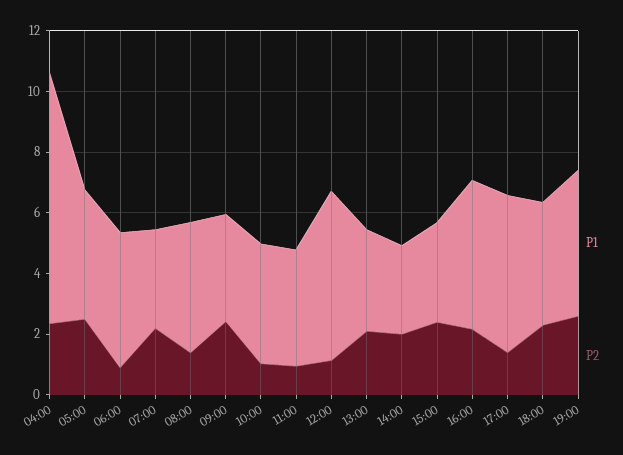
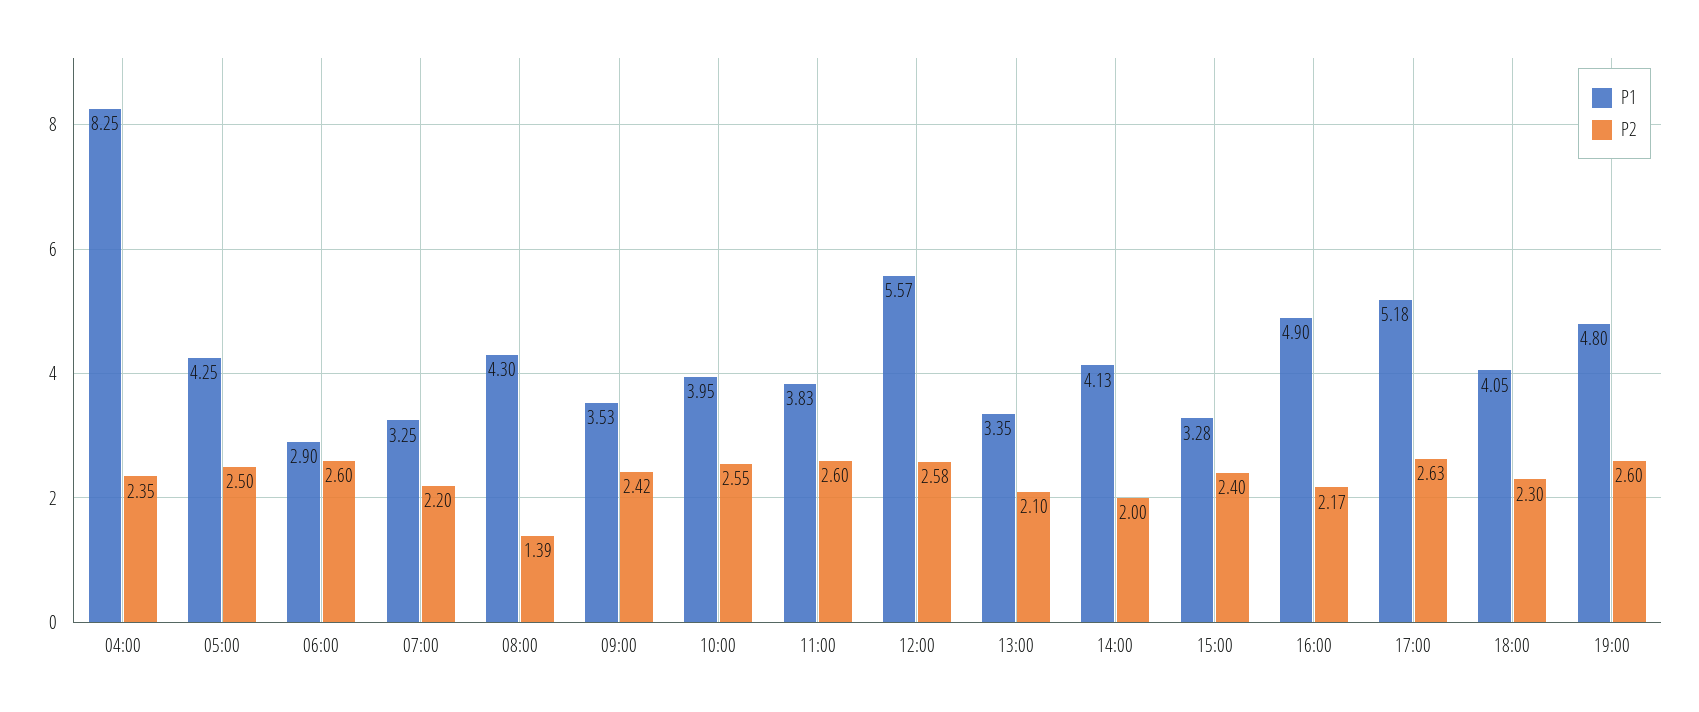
  {
    "P1": {
      "04:00": 8.25,
      "05:00": 4.25,
-     "06:00": 4.5,
+     "06:00": 2.9,
      "07:00": 3.25,
      "08:00": 4.3,
      "09:00": 3.53,
      "10:00": 3.95,
      "11:00": 3.83,
      "12:00": 5.57,
      "13:00": 3.35,
-     "14:00": 3,
+     "14:00": 4.13,
      "15:00": 3.28,
      "16:00": 4.9,
      "17:00": 5.18,
      "18:00": 4.05,
      "19:00": 4.8
    },
    "P2": {
      "04:00": 2.35,
      "05:00": 2.5,
-     "06:00": 1,
+     "06:00": 2.6,
      "07:00": 2.2,
      "08:00": 1.39,
      "09:00": 2.42,
-     "10:00": 1,
+     "10:00": 2.55,
-     "11:00": 1,
+     "11:00": 2.6,
-     "12:00": 1,
+     "12:00": 2.58,
      "13:00": 2.1,
      "14:00": 2,
      "15:00": 2.4,
      "16:00": 2.17,
-     "17:00": 1.5,
+     "17:00": 2.63,
      "18:00": 2.3,
      "19:00": 2.6
    }
  }

